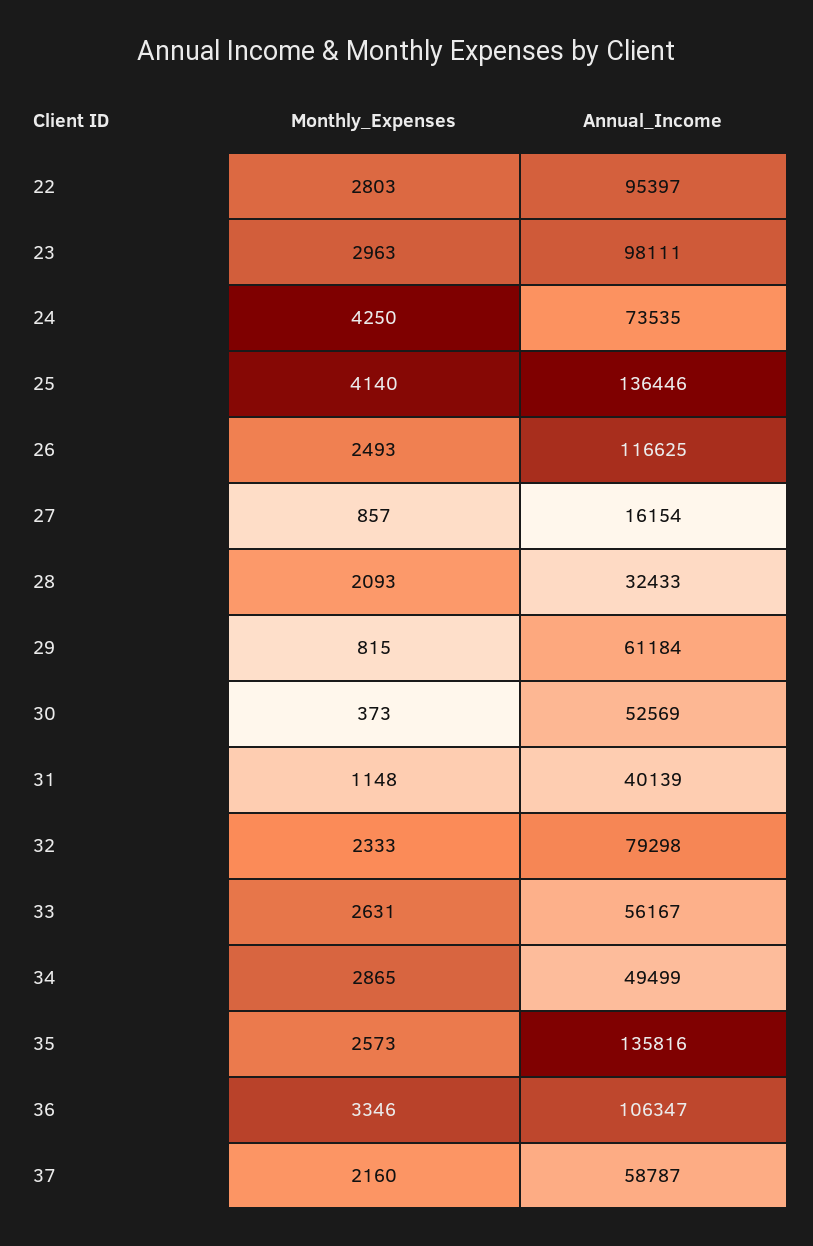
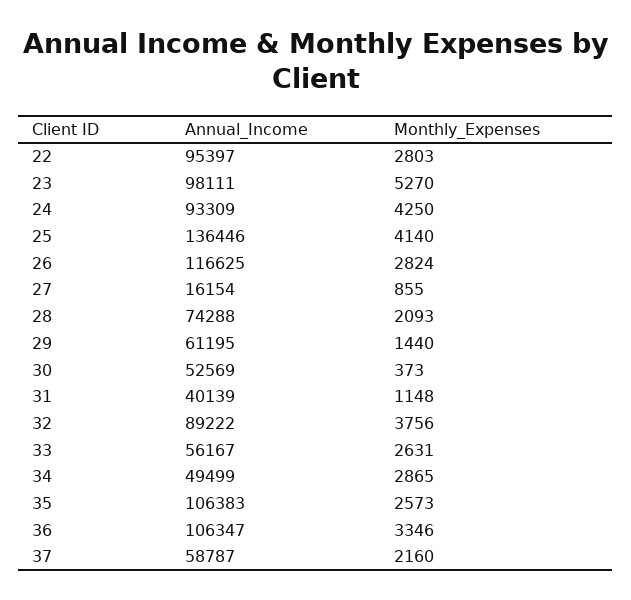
  {
    "Monthly_Expenses": {
      "22": 2803,
-     "23": 2963,
+     "23": 5270,
      "24": 4250,
      "25": 4140,
-     "26": 2493,
+     "26": 2824,
-     "27": 857,
+     "27": 855,
      "28": 2093,
-     "29": 815,
+     "29": 1440,
      "30": 373,
      "31": 1148,
-     "32": 2333,
+     "32": 3756,
      "33": 2631,
      "34": 2865,
      "35": 2573,
      "36": 3346,
      "37": 2160
    },
    "Annual_Income": {
      "22": 95397,
      "23": 98111,
-     "24": 73535,
+     "24": 93309,
      "25": 136446,
      "26": 116625,
      "27": 16154,
-     "28": 32433,
+     "28": 74288,
-     "29": 61184,
+     "29": 61195,
      "30": 52569,
      "31": 40139,
-     "32": 79298,
+     "32": 89222,
      "33": 56167,
      "34": 49499,
-     "35": 135816,
+     "35": 106383,
      "36": 106347,
      "37": 58787
    }
  }

